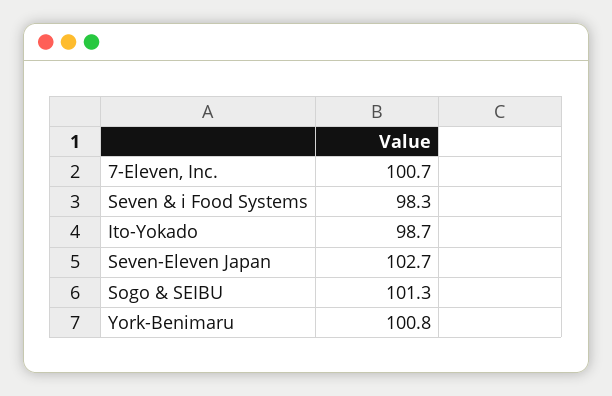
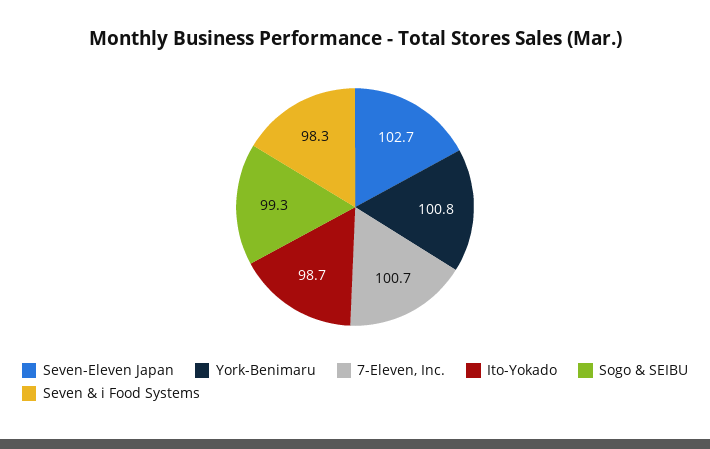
  {
    "7-Eleven, Inc.": 100.7,
    "Seven & i Food Systems": 98.3,
    "Ito-Yokado": 98.7,
    "Seven-Eleven Japan": 102.7,
-   "Sogo & SEIBU": 101.3,
+   "Sogo & SEIBU": 99.3,
    "York-Benimaru": 100.8
  }

